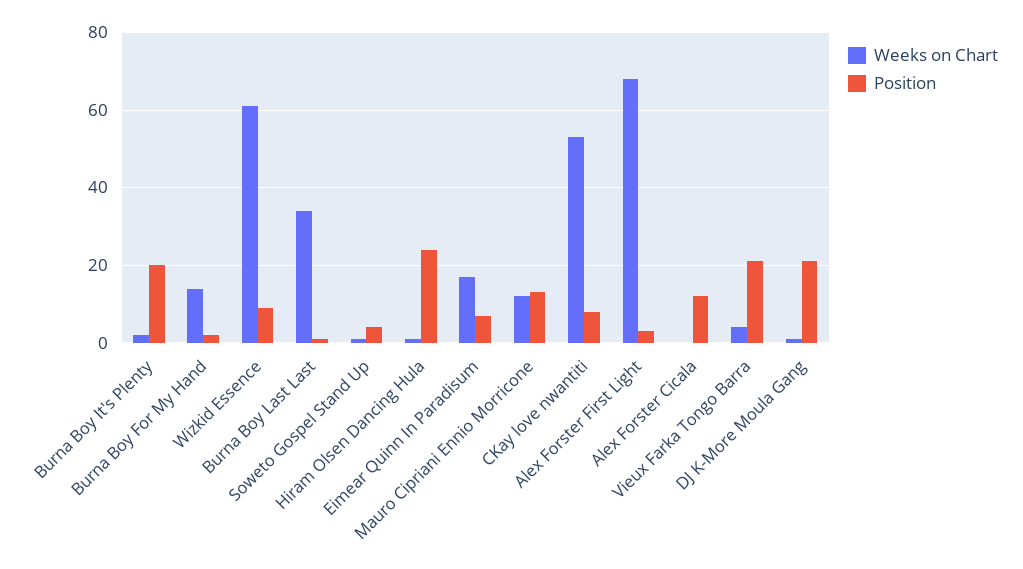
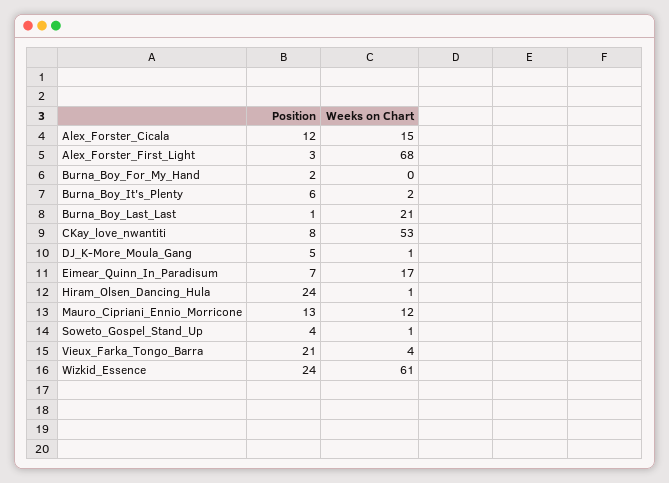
  {
    "Weeks on Chart": {
      "Burna Boy It's Plenty": 2,
-     "Burna Boy For My Hand": 15,
+     "Burna Boy For My Hand": 0,
      "Wizkid Essence": 61,
-     "Burna Boy Last Last": 35,
+     "Burna Boy Last Last": 21,
      "Soweto Gospel Stand Up": 1,
      "Hiram Olsen Dancing Hula": 1,
      "Eimear Quinn In Paradisum": 17,
      "Mauro Cipriani Ennio Morricone": 12,
      "CKay love nwantiti": 53,
      "Alex Forster First Light": 68,
-     "Alex Forster Cicala": 0,
+     "Alex Forster Cicala": 15,
      "Vieux Farka Tongo Barra": 4,
      "DJ K-More Moula Gang": 1
    },
    "Position": {
-     "Burna Boy It's Plenty": 20,
+     "Burna Boy It's Plenty": 6,
      "Burna Boy For My Hand": 2,
-     "Wizkid Essence": 10,
+     "Wizkid Essence": 24,
      "Burna Boy Last Last": 1,
      "Soweto Gospel Stand Up": 4,
      "Hiram Olsen Dancing Hula": 24,
      "Eimear Quinn In Paradisum": 7,
      "Mauro Cipriani Ennio Morricone": 13,
      "CKay love nwantiti": 8,
      "Alex Forster First Light": 3,
      "Alex Forster Cicala": 12,
      "Vieux Farka Tongo Barra": 21,
-     "DJ K-More Moula Gang": 20
+     "DJ K-More Moula Gang": 5
    }
  }

